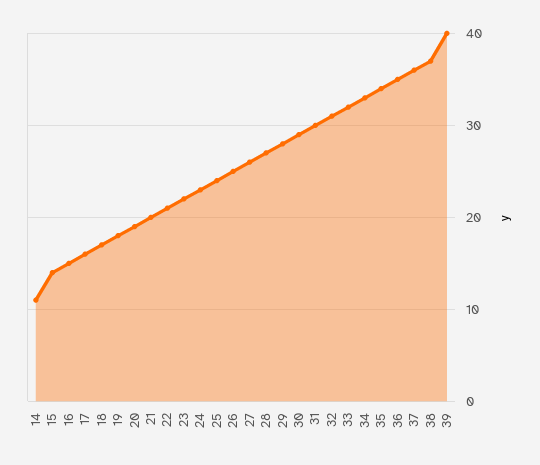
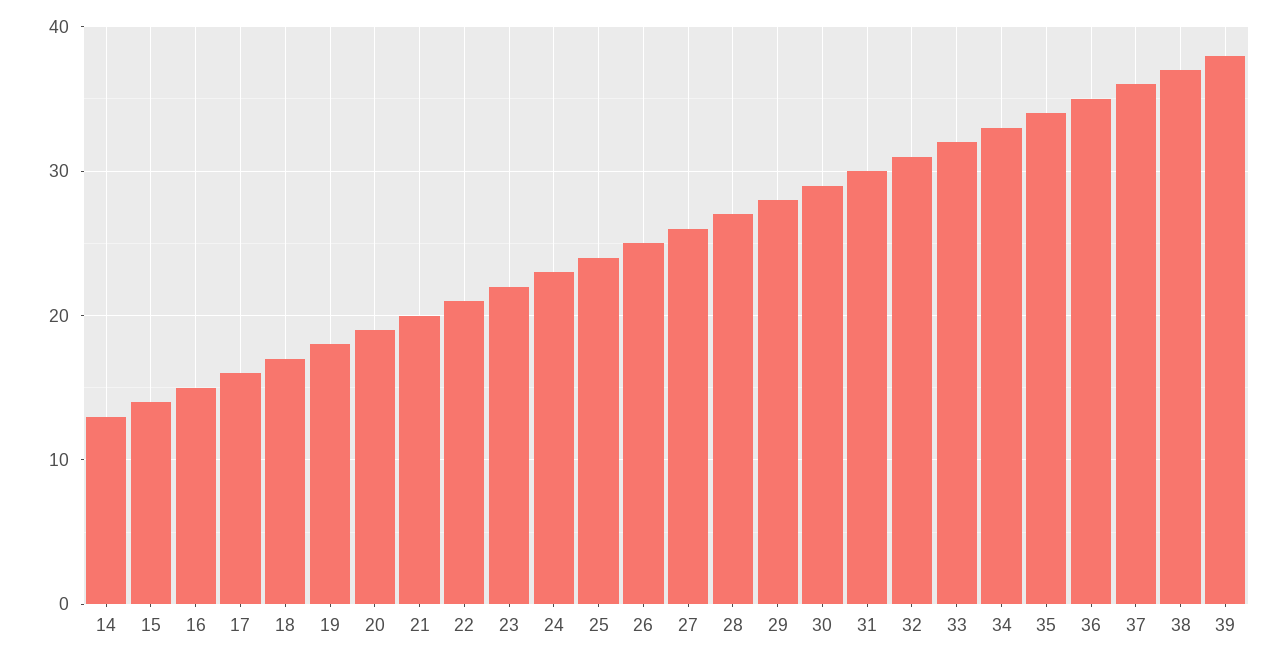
  {
-   "14": 11,
+   "14": 13,
    "15": 14,
    "16": 15,
    "17": 16,
    "18": 17,
    "19": 18,
    "20": 19,
    "21": 20,
    "22": 21,
    "23": 22,
    "24": 23,
    "25": 24,
    "26": 25,
    "27": 26,
    "28": 27,
    "29": 28,
    "30": 29,
    "31": 30,
    "32": 31,
    "33": 32,
    "34": 33,
    "35": 34,
    "36": 35,
    "37": 36,
    "38": 37,
-   "39": 40
+   "39": 38
  }

